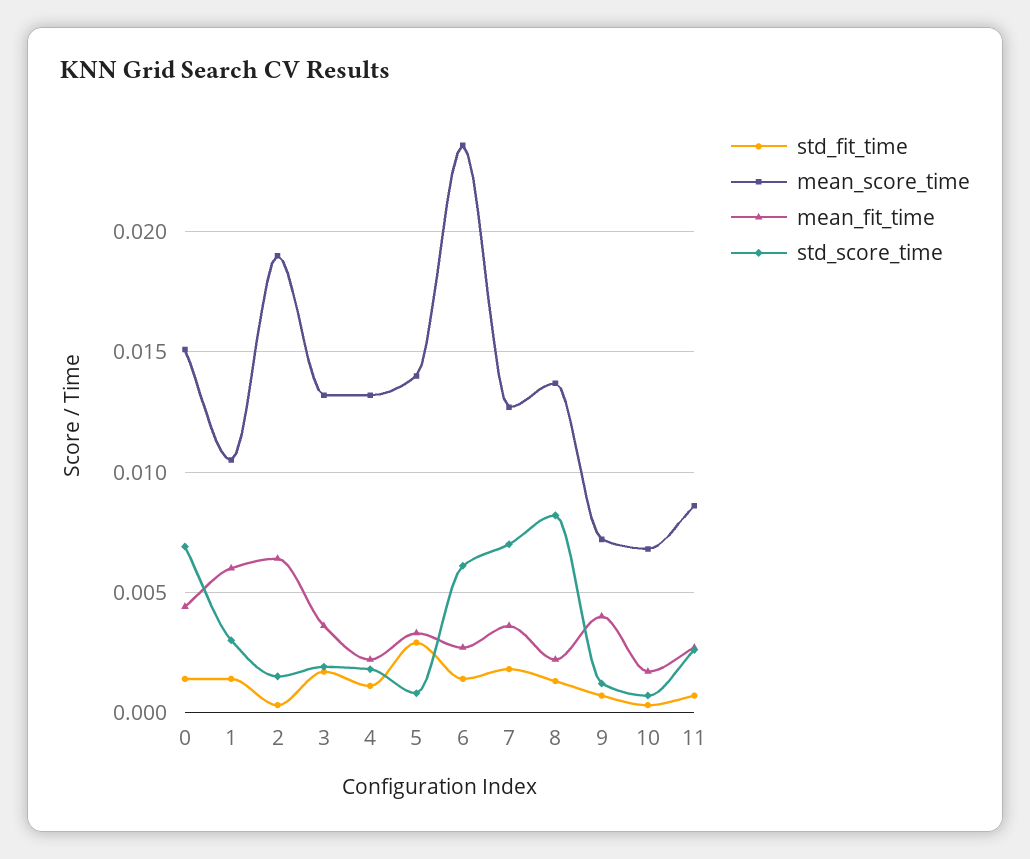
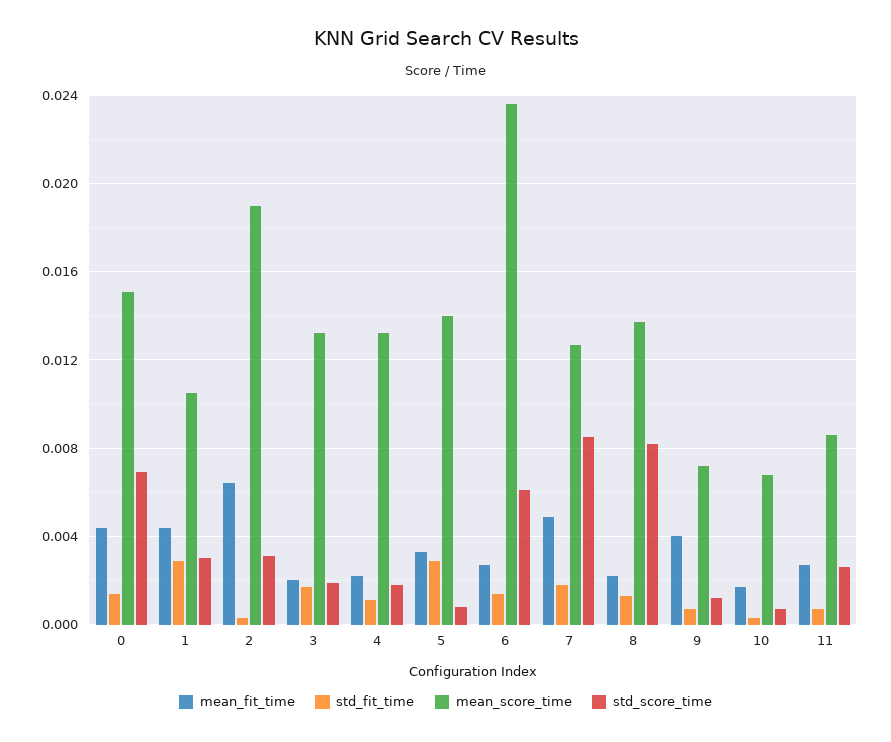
  {
    "std_fit_time": {
      "0": 0.0015,
-     "1": 0.0015,
+     "1": 0.003,
      "2": 0.0005,
      "3": 0.0015,
      "4": 0.001,
      "5": 0.003,
      "6": 0.0015,
      "7": 0.002,
      "8": 0.0015,
      "9": 0.0005,
      "10": 0.0005,
      "11": 0.0005
    },
    "mean_score_time": {
      "0": 0.015,
      "1": 0.0105,
      "2": 0.019,
      "3": 0.013,
      "4": 0.013,
      "5": 0.014,
      "6": 0.0235,
      "7": 0.0125,
      "8": 0.0135,
      "9": 0.007,
      "10": 0.007,
      "11": 0.0085
    },
    "mean_fit_time": {
      "0": 0.0045,
-     "1": 0.006,
+     "1": 0.0045,
      "2": 0.0065,
-     "3": 0.0035,
+     "3": 0.002,
      "4": 0.002,
      "5": 0.0035,
      "6": 0.0025,
-     "7": 0.0035,
+     "7": 0.005,
      "8": 0.002,
      "9": 0.004,
      "10": 0.0015,
      "11": 0.0025
    },
    "std_score_time": {
      "0": 0.007,
      "1": 0.003,
-     "2": 0.0015,
+     "2": 0.003,
      "3": 0.002,
      "4": 0.002,
      "5": 0.001,
      "6": 0.006,
-     "7": 0.007,
+     "7": 0.0085,
      "8": 0.008,
      "9": 0.001,
      "10": 0.0005,
      "11": 0.0025
    }
  }

